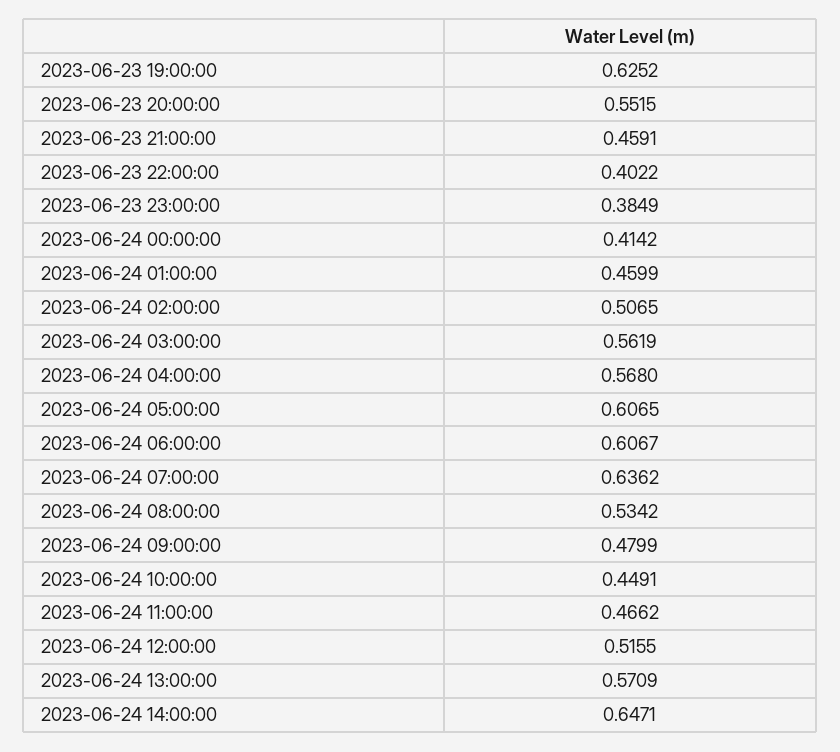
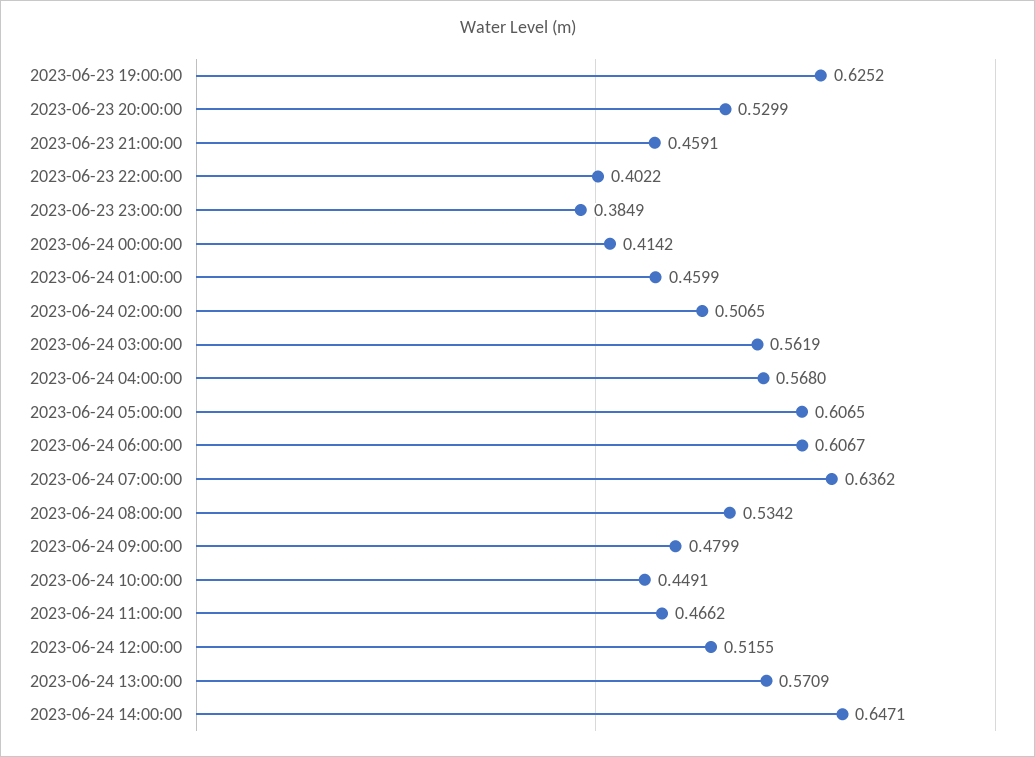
  {
    "2023-06-23 19:00:00": 0.6252,
-   "2023-06-23 20:00:00": 0.5515,
+   "2023-06-23 20:00:00": 0.5299,
    "2023-06-23 21:00:00": 0.4591,
    "2023-06-23 22:00:00": 0.4022,
    "2023-06-23 23:00:00": 0.3849,
    "2023-06-24 00:00:00": 0.4142,
    "2023-06-24 01:00:00": 0.4599,
    "2023-06-24 02:00:00": 0.5065,
    "2023-06-24 03:00:00": 0.5619,
    "2023-06-24 04:00:00": 0.568,
    "2023-06-24 05:00:00": 0.6065,
    "2023-06-24 06:00:00": 0.6067,
    "2023-06-24 07:00:00": 0.6362,
    "2023-06-24 08:00:00": 0.5342,
    "2023-06-24 09:00:00": 0.4799,
    "2023-06-24 10:00:00": 0.4491,
    "2023-06-24 11:00:00": 0.4662,
    "2023-06-24 12:00:00": 0.5155,
    "2023-06-24 13:00:00": 0.5709,
    "2023-06-24 14:00:00": 0.6471
  }

